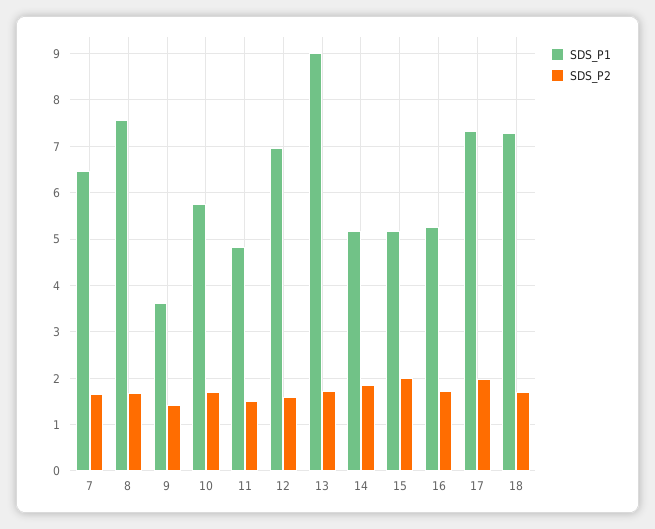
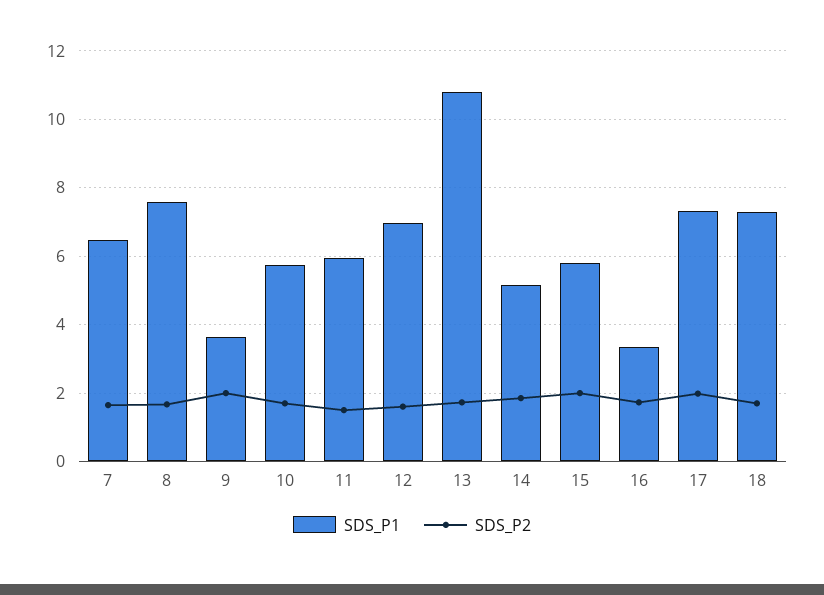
  {
    "SDS_P1": {
      "7": 6.4,
      "8": 7.6,
      "9": 3.6,
      "10": 5.8,
-     "11": 4.8,
+     "11": 6,
      "12": 7,
-     "13": 9,
+     "13": 10.8,
      "14": 5.2,
-     "15": 5.2,
+     "15": 5.8,
-     "16": 5.2,
+     "16": 3.4,
      "17": 7.4,
      "18": 7.2
    },
    "SDS_P2": {
      "7": 1.6,
      "8": 1.6,
-     "9": 1.4,
+     "9": 2,
      "10": 1.8,
      "11": 1.6,
      "12": 1.6,
      "13": 1.8,
      "14": 1.8,
      "15": 2,
      "16": 1.8,
      "17": 2,
      "18": 1.8
    }
  }

